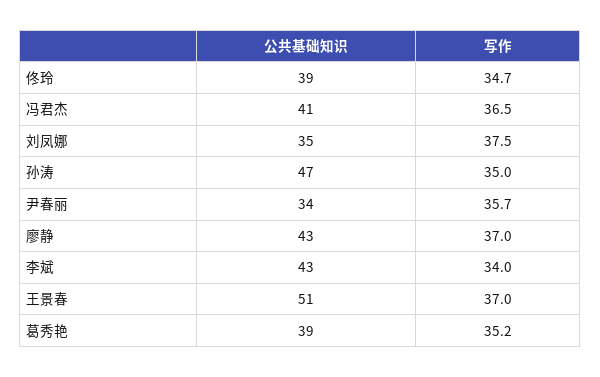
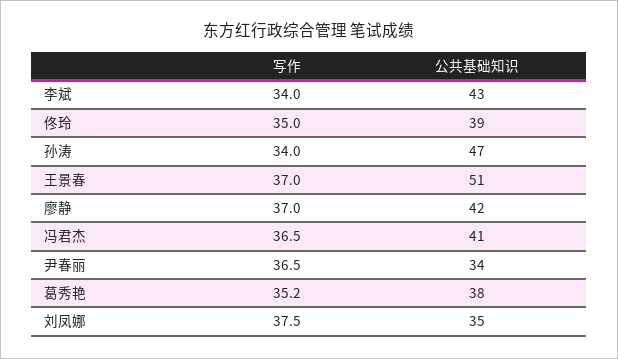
  {
    "公共基础知识": {
      "佟玲": 39,
      "冯君杰": 41,
      "刘凤娜": 35,
      "孙涛": 47,
      "尹春丽": 34,
-     "廖静": 43,
+     "廖静": 42,
      "李斌": 43,
      "王景春": 51,
-     "葛秀艳": 39
+     "葛秀艳": 38
    },
    "写作": {
-     "佟玲": 34.7,
+     "佟玲": 35,
      "冯君杰": 36.5,
      "刘凤娜": 37.5,
-     "孙涛": 35,
+     "孙涛": 34,
-     "尹春丽": 35.7,
+     "尹春丽": 36.5,
      "廖静": 37,
      "李斌": 34,
      "王景春": 37,
      "葛秀艳": 35.2
    }
  }

